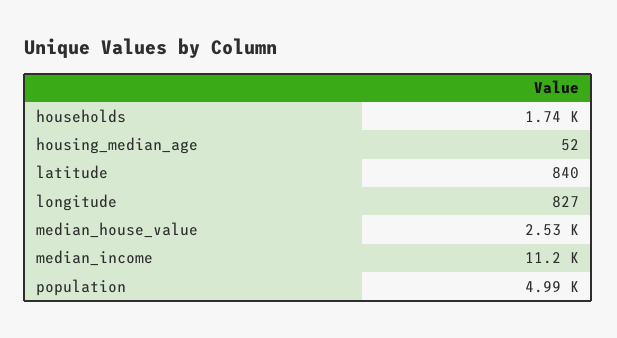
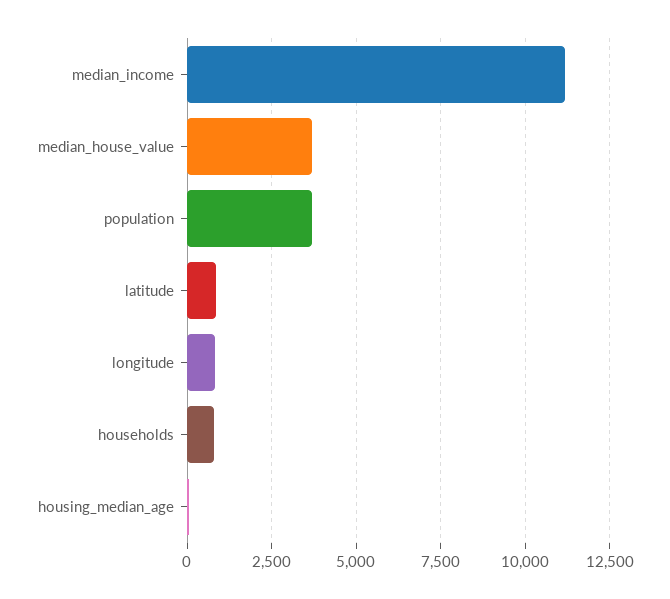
  {
-   "households": 1740,
+   "households": 750,
    "housing_median_age": 52,
    "latitude": 840,
    "longitude": 827,
-   "median_house_value": 2530,
+   "median_house_value": 3750,
    "median_income": 11200,
-   "population": 4990
+   "population": 3750
  }

